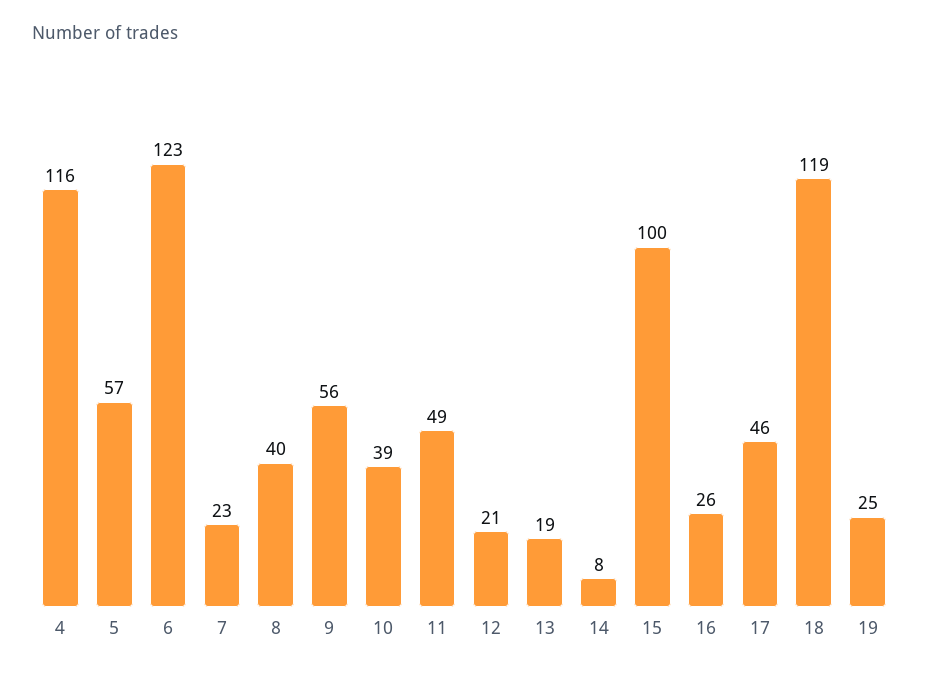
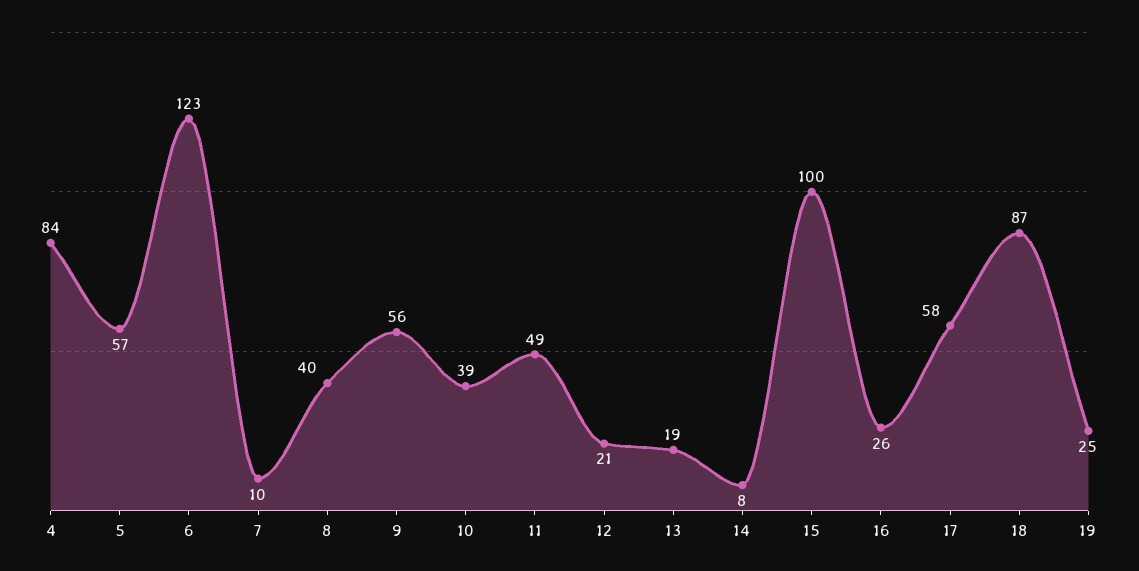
  {
-   "4": 116,
+   "4": 84,
    "5": 57,
    "6": 123,
-   "7": 23,
+   "7": 10,
    "8": 40,
    "9": 56,
    "10": 39,
    "11": 49,
    "12": 21,
    "13": 19,
    "14": 8,
    "15": 100,
    "16": 26,
-   "17": 46,
+   "17": 58,
-   "18": 119,
+   "18": 87,
    "19": 25
  }

